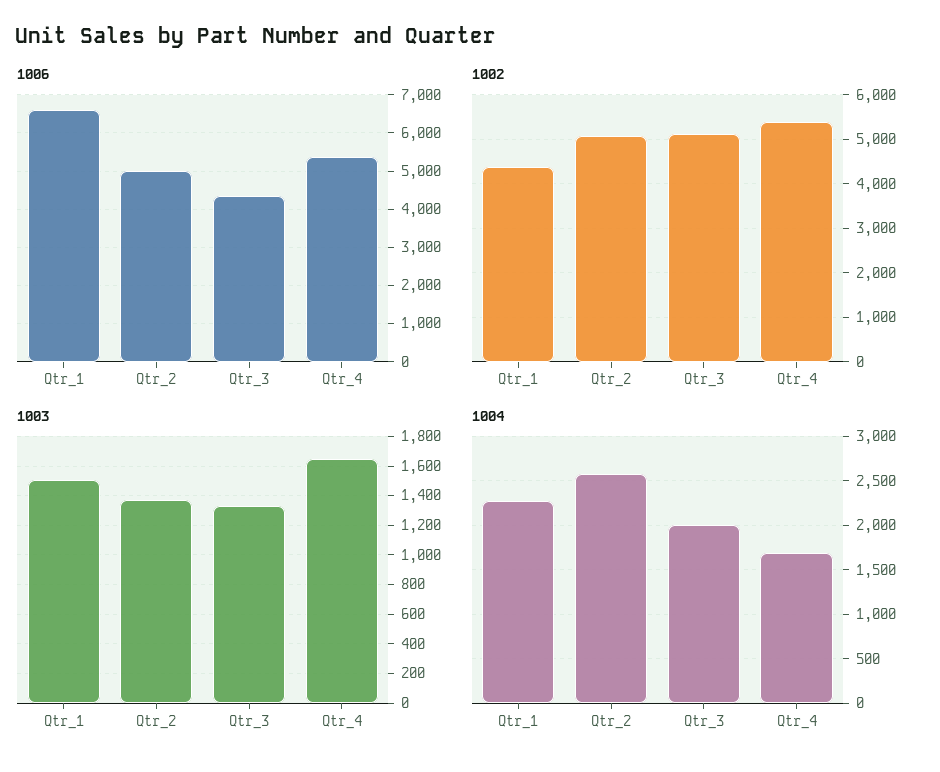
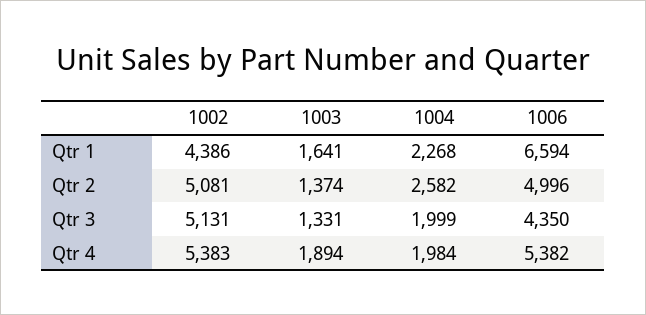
  {
    "1006": {
      "Qtr_1": 6594,
      "Qtr_2": 4996,
      "Qtr_3": 4350,
      "Qtr_4": 5382
    },
    "1002": {
      "Qtr_1": 4386,
      "Qtr_2": 5081,
      "Qtr_3": 5131,
      "Qtr_4": 5383
    },
    "1003": {
-     "Qtr_1": 1500,
+     "Qtr_1": 1641,
      "Qtr_2": 1374,
      "Qtr_3": 1331,
-     "Qtr_4": 1650
+     "Qtr_4": 1894
    },
    "1004": {
      "Qtr_1": 2268,
      "Qtr_2": 2582,
      "Qtr_3": 1999,
-     "Qtr_4": 1700
+     "Qtr_4": 1984
    }
  }

